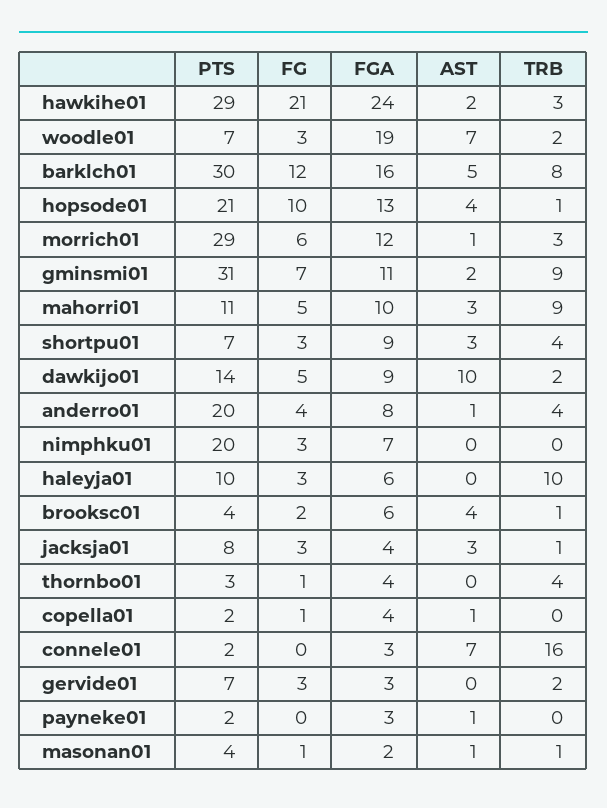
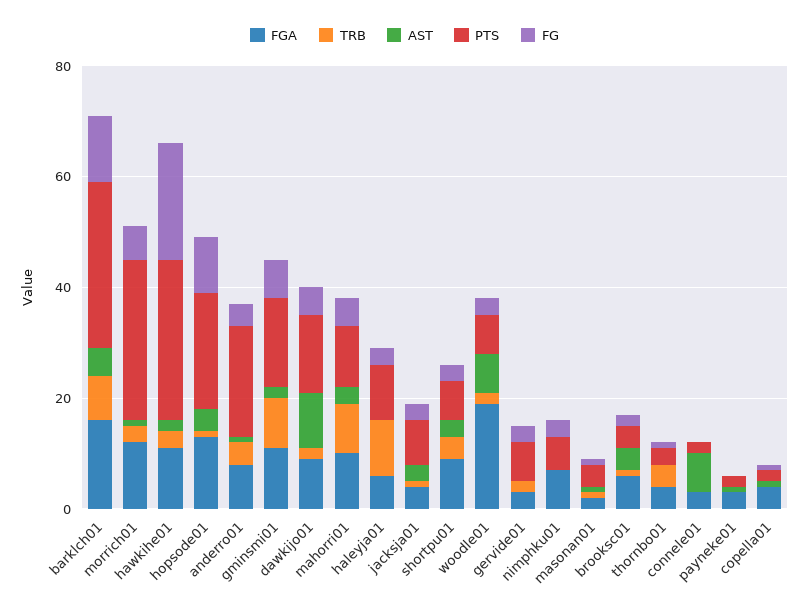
  {
    "PTS": {
      "hawkihe01": 29,
      "woodle01": 7,
      "barklch01": 30,
      "hopsode01": 21,
      "morrich01": 29,
-     "gminsmi01": 31,
+     "gminsmi01": 15,
      "mahorri01": 11,
      "shortpu01": 7,
      "dawkijo01": 14,
      "anderro01": 20,
-     "nimphku01": 20,
+     "nimphku01": 5,
      "haleyja01": 10,
      "brooksc01": 4,
      "jacksja01": 8,
      "thornbo01": 3,
      "copella01": 2,
      "connele01": 2,
      "gervide01": 7,
      "payneke01": 2,
      "masonan01": 4
    },
    "FG": {
      "hawkihe01": 21,
      "woodle01": 3,
      "barklch01": 12,
      "hopsode01": 10,
      "morrich01": 6,
      "gminsmi01": 7,
      "mahorri01": 5,
      "shortpu01": 3,
      "dawkijo01": 5,
      "anderro01": 4,
      "nimphku01": 3,
      "haleyja01": 3,
      "brooksc01": 2,
      "jacksja01": 3,
      "thornbo01": 1,
      "copella01": 1,
      "connele01": 0,
      "gervide01": 3,
      "payneke01": 0,
      "masonan01": 1
    },
    "FGA": {
-     "hawkihe01": 24,
+     "hawkihe01": 10,
      "woodle01": 19,
      "barklch01": 16,
      "hopsode01": 13,
      "morrich01": 12,
      "gminsmi01": 11,
      "mahorri01": 10,
      "shortpu01": 9,
      "dawkijo01": 9,
      "anderro01": 8,
      "nimphku01": 7,
      "haleyja01": 6,
      "brooksc01": 6,
      "jacksja01": 4,
      "thornbo01": 4,
      "copella01": 4,
      "connele01": 3,
      "gervide01": 3,
      "payneke01": 3,
      "masonan01": 2
    },
    "AST": {
      "hawkihe01": 2,
      "woodle01": 7,
      "barklch01": 5,
      "hopsode01": 4,
      "morrich01": 1,
      "gminsmi01": 2,
      "mahorri01": 3,
      "shortpu01": 3,
      "dawkijo01": 10,
      "anderro01": 1,
      "nimphku01": 0,
      "haleyja01": 0,
      "brooksc01": 4,
      "jacksja01": 3,
      "thornbo01": 0,
      "copella01": 1,
      "connele01": 7,
      "gervide01": 0,
      "payneke01": 1,
      "masonan01": 1
    },
    "TRB": {
      "hawkihe01": 3,
      "woodle01": 2,
      "barklch01": 8,
      "hopsode01": 1,
      "morrich01": 3,
      "gminsmi01": 9,
      "mahorri01": 9,
      "shortpu01": 4,
      "dawkijo01": 2,
      "anderro01": 4,
      "nimphku01": 0,
      "haleyja01": 10,
      "brooksc01": 1,
      "jacksja01": 1,
      "thornbo01": 4,
      "copella01": 0,
-     "connele01": 16,
+     "connele01": 0,
      "gervide01": 2,
      "payneke01": 0,
      "masonan01": 1
    }
  }

